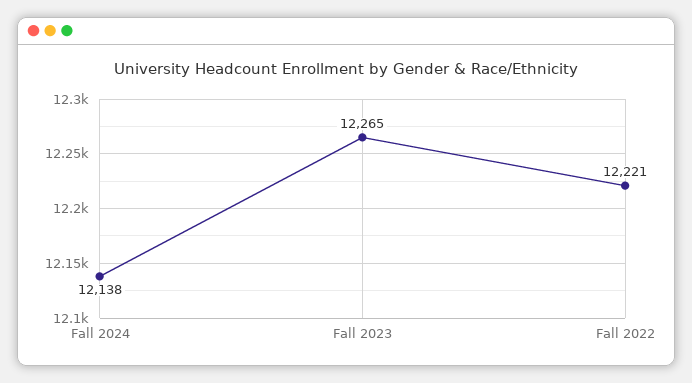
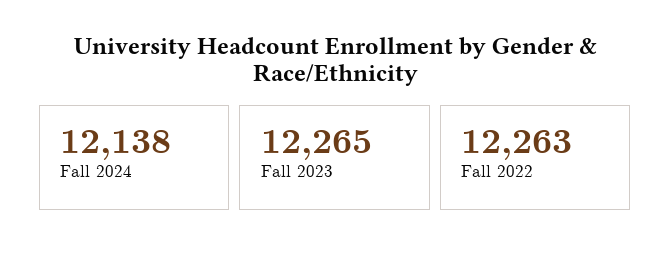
  {
    "Fall 2024": 12138,
    "Fall 2023": 12265,
-   "Fall 2022": 12221
+   "Fall 2022": 12263
  }

